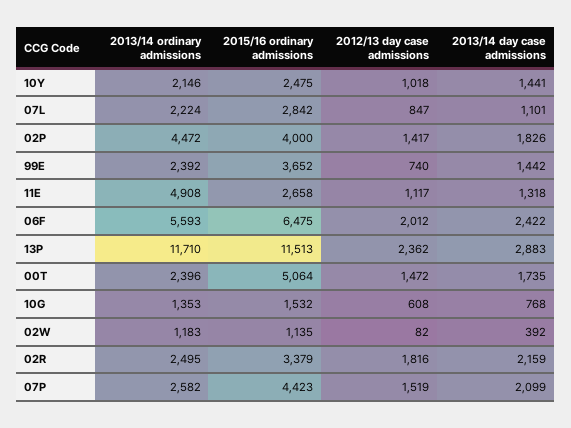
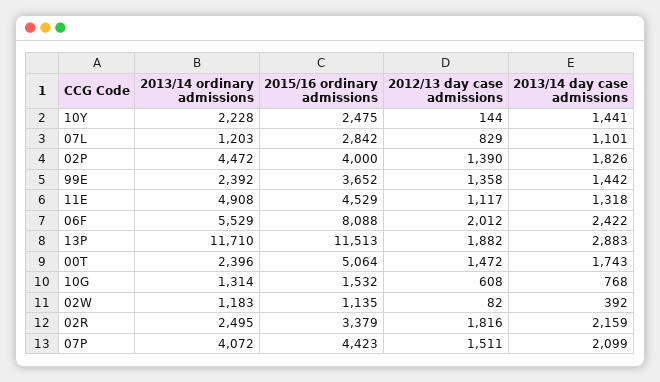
  {
    "2013/14 ordinary admissions": {
-     "10Y": 2146,
+     "10Y": 2228,
-     "07L": 2224,
+     "07L": 1203,
      "02P": 4472,
      "99E": 2392,
      "11E": 4908,
-     "06F": 5593,
+     "06F": 5529,
      "13P": 11710,
      "00T": 2396,
-     "10G": 1353,
+     "10G": 1314,
      "02W": 1183,
      "02R": 2495,
-     "07P": 2582
+     "07P": 4072
    },
    "2015/16 ordinary admissions": {
      "10Y": 2475,
      "07L": 2842,
      "02P": 4000,
      "99E": 3652,
-     "11E": 2658,
+     "11E": 4529,
-     "06F": 6475,
+     "06F": 8088,
      "13P": 11513,
      "00T": 5064,
      "10G": 1532,
      "02W": 1135,
      "02R": 3379,
      "07P": 4423
    },
    "2012/13 day case admissions": {
-     "10Y": 1018,
+     "10Y": 144,
-     "07L": 847,
+     "07L": 829,
-     "02P": 1417,
+     "02P": 1390,
-     "99E": 740,
+     "99E": 1358,
      "11E": 1117,
      "06F": 2012,
-     "13P": 2362,
+     "13P": 1882,
      "00T": 1472,
      "10G": 608,
      "02W": 82,
      "02R": 1816,
-     "07P": 1519
+     "07P": 1511
    },
    "2013/14 day case admissions": {
      "10Y": 1441,
      "07L": 1101,
      "02P": 1826,
      "99E": 1442,
      "11E": 1318,
      "06F": 2422,
      "13P": 2883,
-     "00T": 1735,
+     "00T": 1743,
      "10G": 768,
      "02W": 392,
      "02R": 2159,
      "07P": 2099
    }
  }

